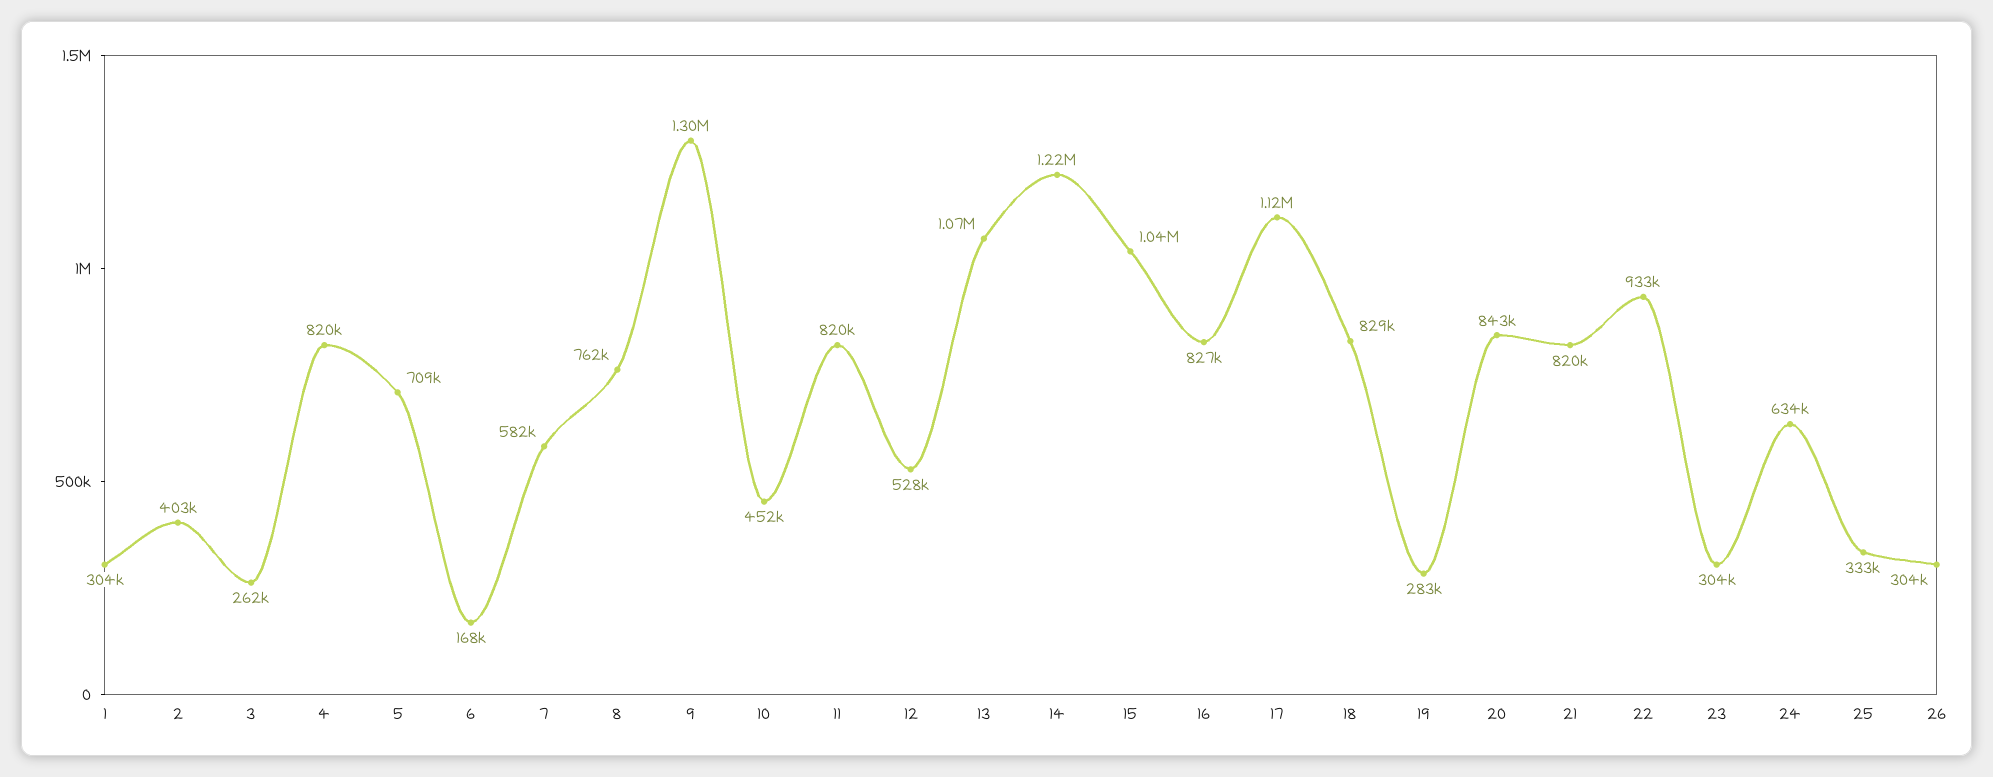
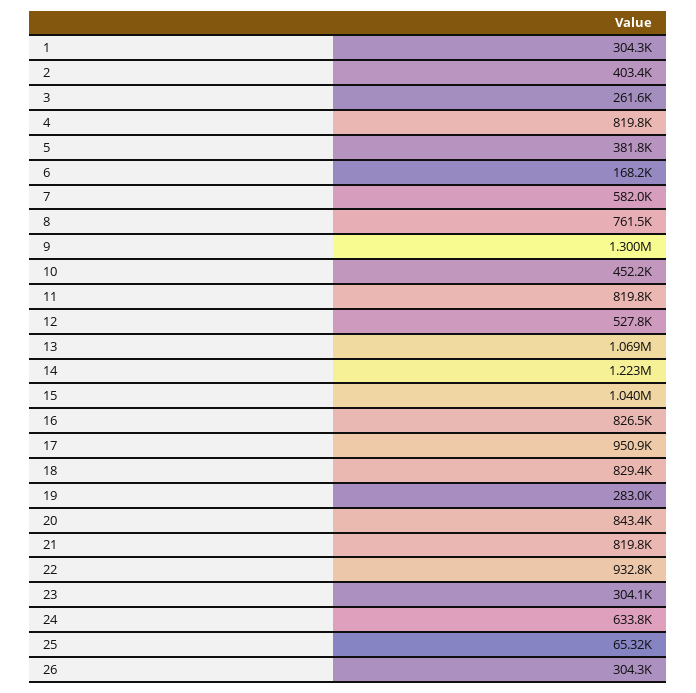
  {
    "1": 304300,
    "2": 403400,
    "3": 261600,
    "4": 819800,
-   "5": 709000,
+   "5": 381800,
    "6": 168200,
    "7": 582000,
    "8": 761500,
    "9": 1300000,
    "10": 452200,
    "11": 819800,
    "12": 527800,
    "13": 1069000,
    "14": 1223000,
    "15": 1040000,
    "16": 826500,
-   "17": 1120000,
+   "17": 950900,
    "18": 829400,
    "19": 283000,
    "20": 843400,
    "21": 819800,
    "22": 932800,
    "23": 304100,
    "24": 633800,
-   "25": 333000,
+   "25": 65320,
    "26": 304300
  }

